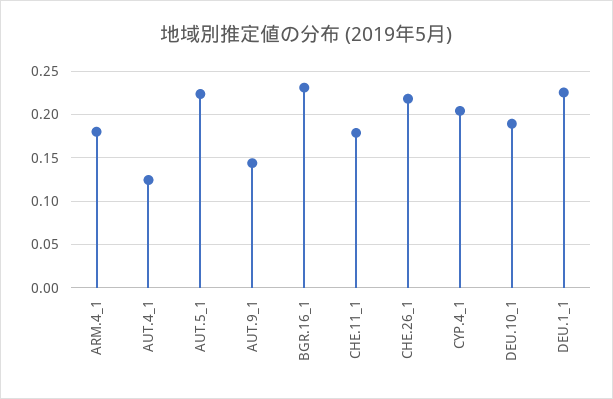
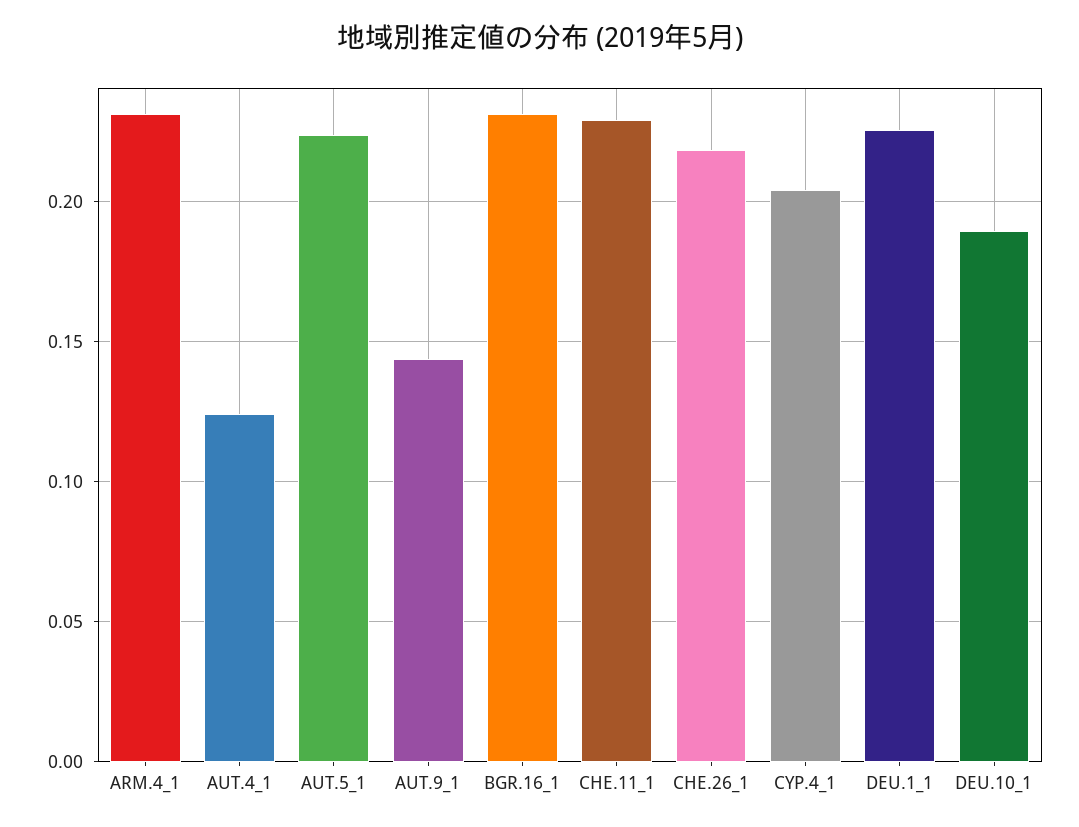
  {
-   "ARM.4_1": 0.18,
+   "ARM.4_1": 0.23,
    "AUT.4_1": 0.125,
    "AUT.5_1": 0.225,
    "AUT.9_1": 0.145,
    "BGR.16_1": 0.23,
-   "CHE.11_1": 0.18,
+   "CHE.11_1": 0.23,
    "CHE.26_1": 0.22,
    "CYP.4_1": 0.205,
    "DEU.10_1": 0.19,
    "DEU.1_1": 0.225
  }

